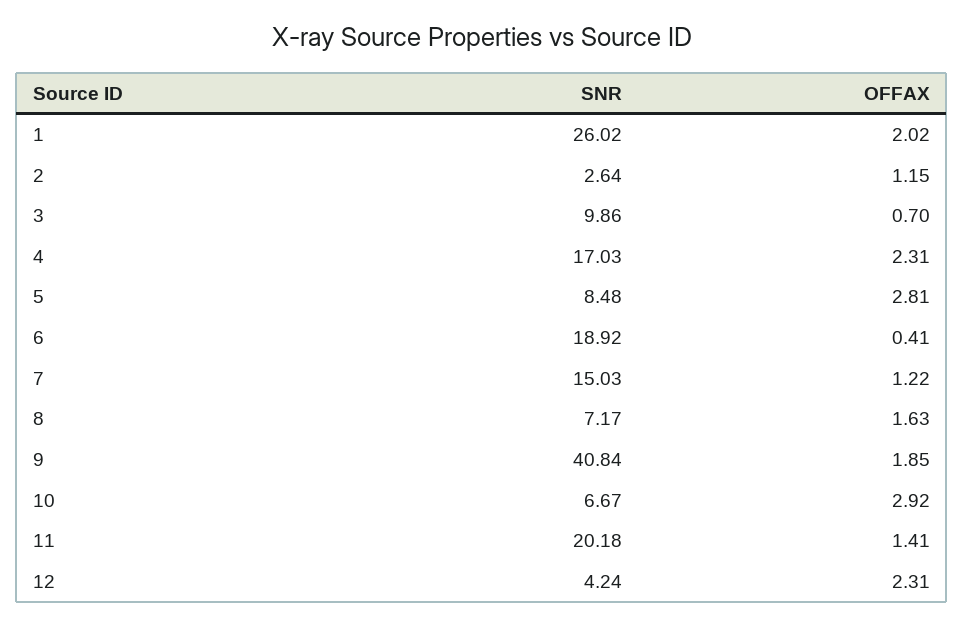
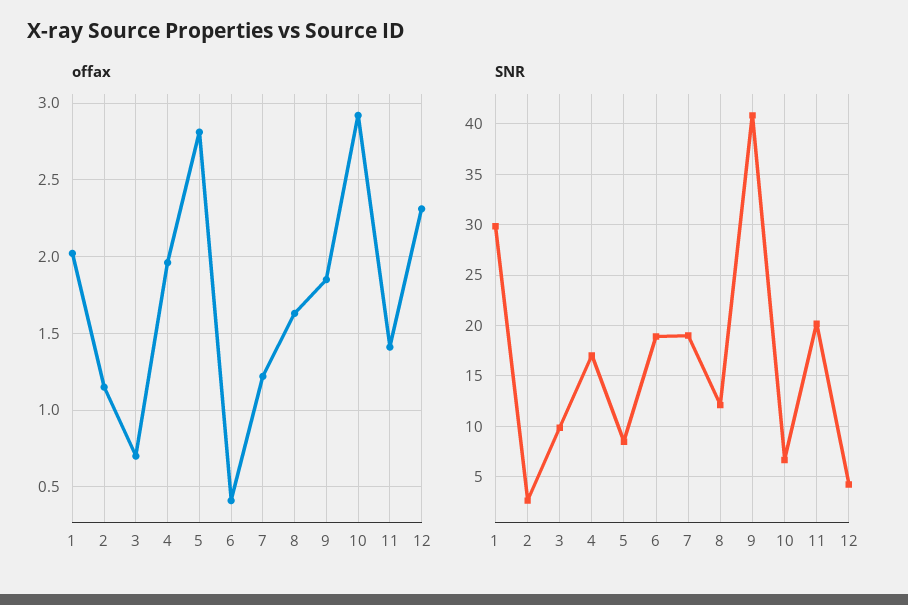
  {
    "SNR": {
-     "1": 26.02,
+     "1": 30,
      "2": 2.64,
      "3": 9.86,
      "4": 17.03,
      "5": 8.48,
      "6": 18.92,
-     "7": 15.03,
+     "7": 19,
-     "8": 7.17,
+     "8": 12,
      "9": 40.84,
      "10": 6.67,
      "11": 20.18,
      "12": 4.24
    },
    "OFFAX": {
      "1": 2.02,
      "2": 1.15,
      "3": 0.7,
-     "4": 2.31,
+     "4": 1.95,
      "5": 2.81,
      "6": 0.41,
      "7": 1.22,
      "8": 1.63,
      "9": 1.85,
      "10": 2.92,
      "11": 1.41,
      "12": 2.31
    }
  }

